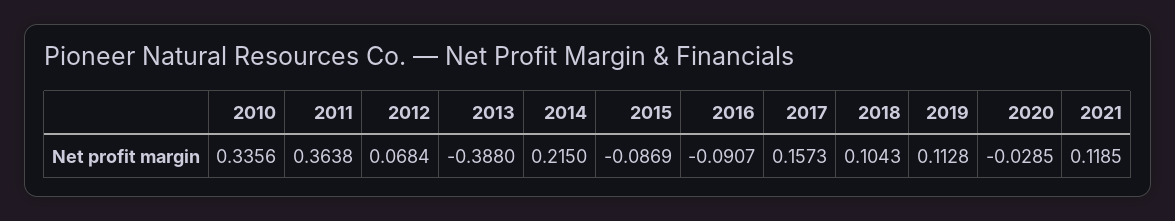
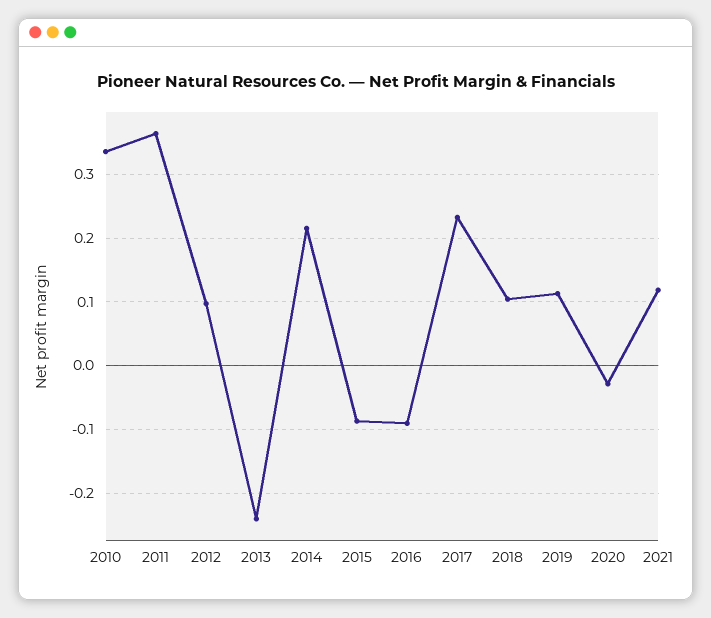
  {
    "2010": 0.3356,
    "2011": 0.3638,
-   "2012": 0.0684,
+   "2012": 0.1,
-   "2013": -0.388,
+   "2013": -0.24,
    "2014": 0.215,
    "2015": -0.0869,
    "2016": -0.0907,
-   "2017": 0.1573,
+   "2017": 0.23,
    "2018": 0.1043,
    "2019": 0.1128,
    "2020": -0.0285,
    "2021": 0.1185
  }

